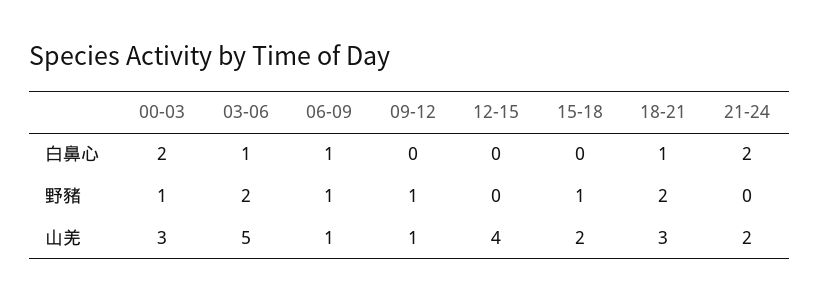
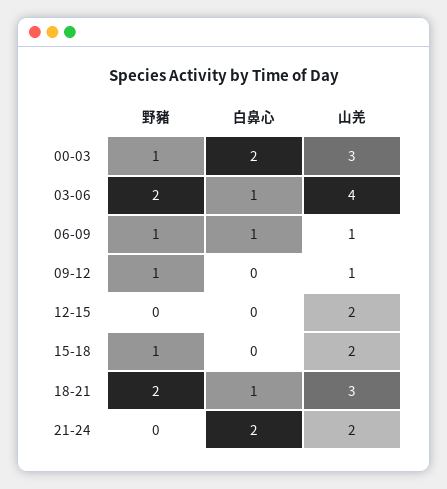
  {
    "00-03": {
      "白鼻心": 2,
      "野豬": 1,
      "山羌": 3
    },
    "03-06": {
      "白鼻心": 1,
      "野豬": 2,
-     "山羌": 5
+     "山羌": 4
    },
    "06-09": {
      "白鼻心": 1,
      "野豬": 1,
      "山羌": 1
    },
    "09-12": {
      "白鼻心": 0,
      "野豬": 1,
      "山羌": 1
    },
    "12-15": {
      "白鼻心": 0,
      "野豬": 0,
-     "山羌": 4
+     "山羌": 2
    },
    "15-18": {
      "白鼻心": 0,
      "野豬": 1,
      "山羌": 2
    },
    "18-21": {
      "白鼻心": 1,
      "野豬": 2,
      "山羌": 3
    },
    "21-24": {
      "白鼻心": 2,
      "野豬": 0,
      "山羌": 2
    }
  }

